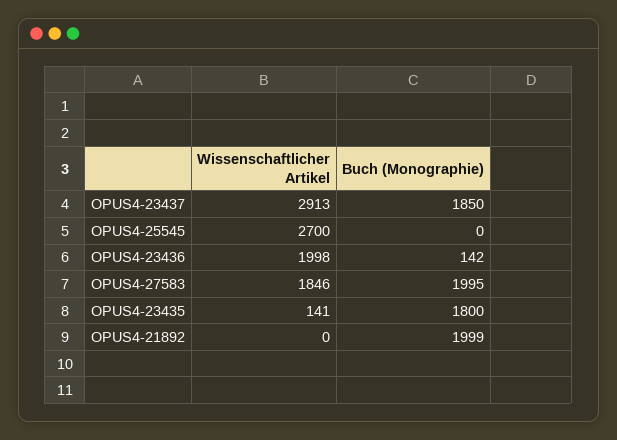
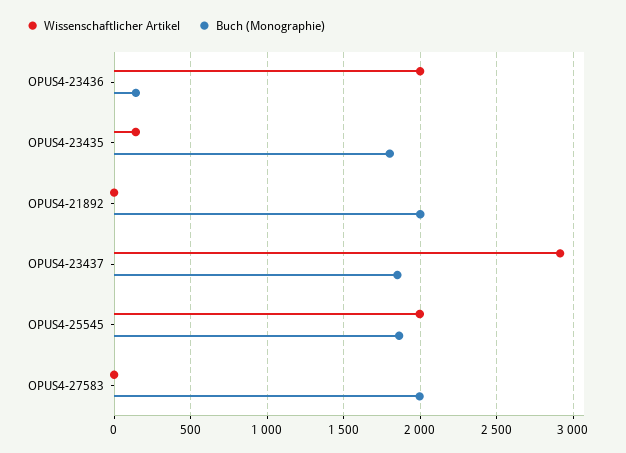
  {
    "Wissenschaftlicher Artikel": {
      "OPUS4-23437": 2913,
-     "OPUS4-25545": 2700,
+     "OPUS4-25545": 2000,
      "OPUS4-23436": 1998,
-     "OPUS4-27583": 1846,
+     "OPUS4-27583": 0,
      "OPUS4-23435": 141,
      "OPUS4-21892": 0
    },
    "Buch (Monographie)": {
      "OPUS4-23437": 1850,
-     "OPUS4-25545": 0,
+     "OPUS4-25545": 1850,
      "OPUS4-23436": 142,
      "OPUS4-27583": 1995,
      "OPUS4-23435": 1800,
      "OPUS4-21892": 1999
    }
  }

